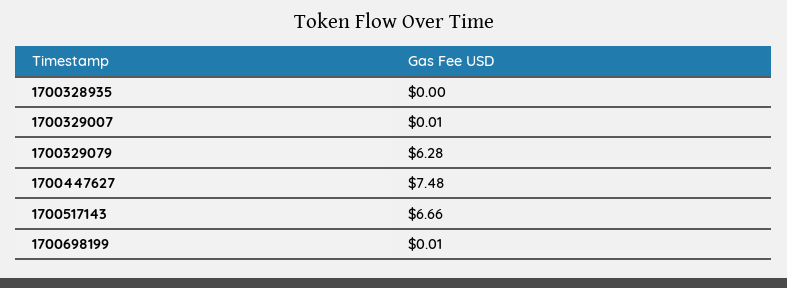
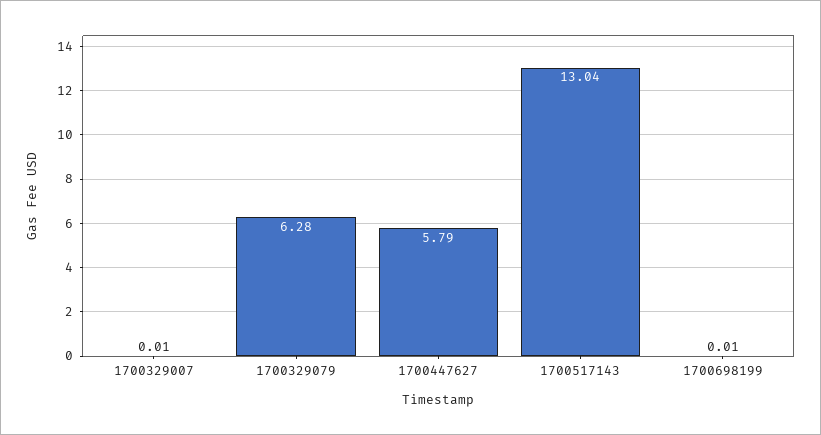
  {
-   "1700328935": 0,
    "1700329007": 0.01,
    "1700329079": 6.28,
-   "1700447627": 7.48,
+   "1700447627": 5.79,
-   "1700517143": 6.66,
+   "1700517143": 13.04,
    "1700698199": 0.01
  }

